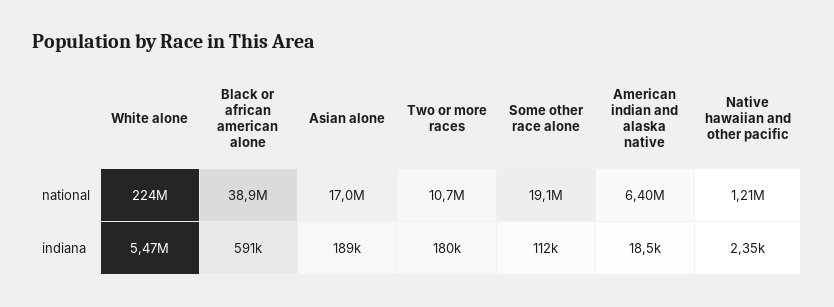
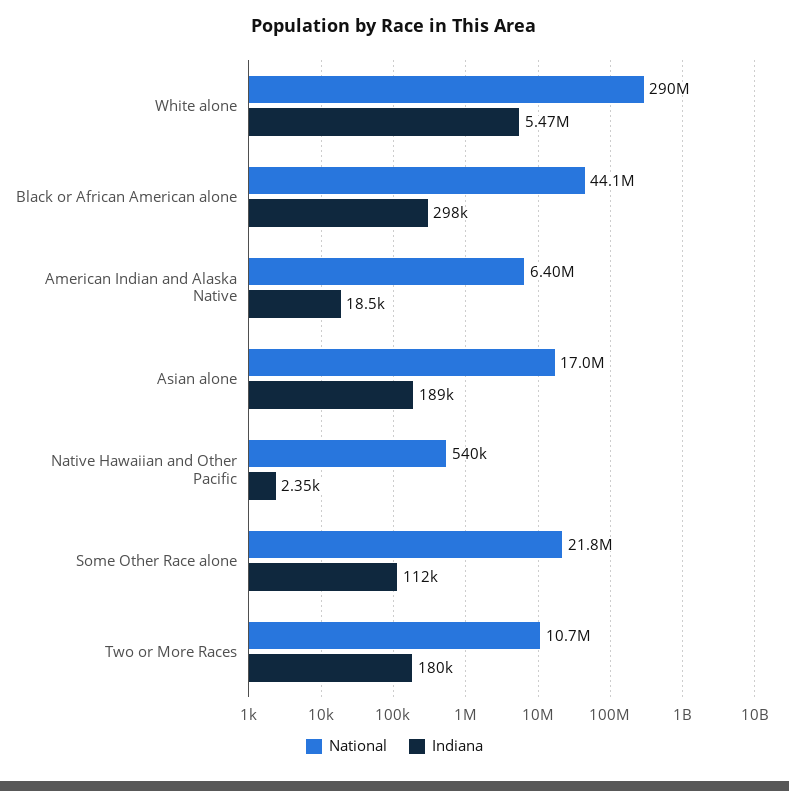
  {
    "national": {
-     "White alone": 224000000,
+     "White alone": 290000000,
-     "Black or african american alone": 38900000,
+     "Black or african american alone": 44100000,
      "Asian alone": 17000000,
      "Two or more races": 10700000,
-     "Some other race alone": 19100000,
+     "Some other race alone": 21800000,
      "American indian and alaska native": 6400000,
-     "Native hawaiian and other pacific": 1210000
+     "Native hawaiian and other pacific": 540000
    },
    "indiana": {
      "White alone": 5470000,
-     "Black or african american alone": 591000,
+     "Black or african american alone": 298000,
      "Asian alone": 189000,
      "Two or more races": 180000,
      "Some other race alone": 112000,
      "American indian and alaska native": 18500,
      "Native hawaiian and other pacific": 2350
    }
  }

